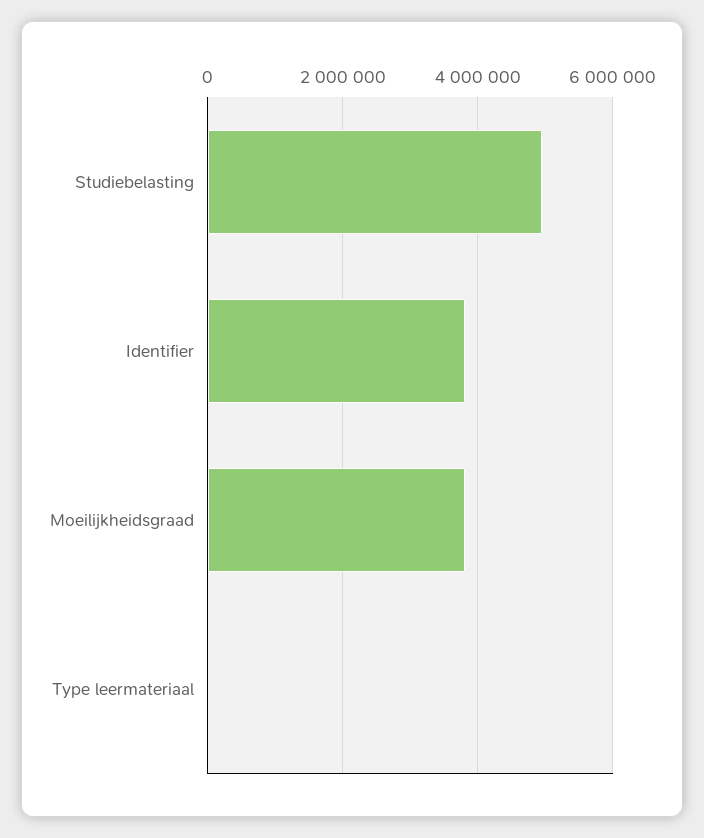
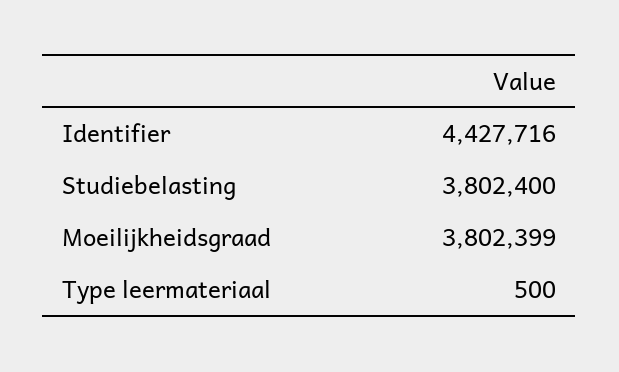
  {
-   "Studiebelasting": 5000000,
+   "Studiebelasting": 3802400,
-   "Identifier": 3800000,
+   "Identifier": 4427716,
    "Moeilijkheidsgraad": 3802399,
    "Type leermateriaal": 500
  }

